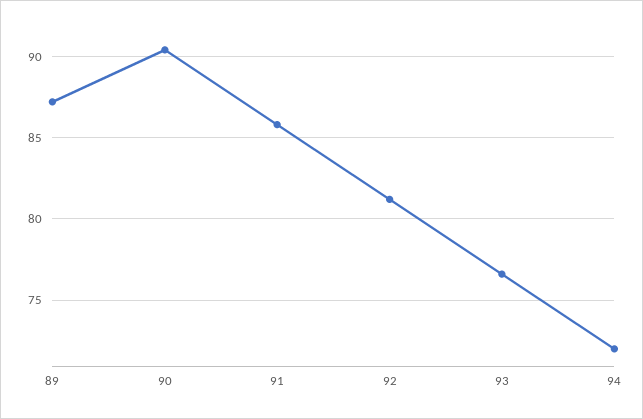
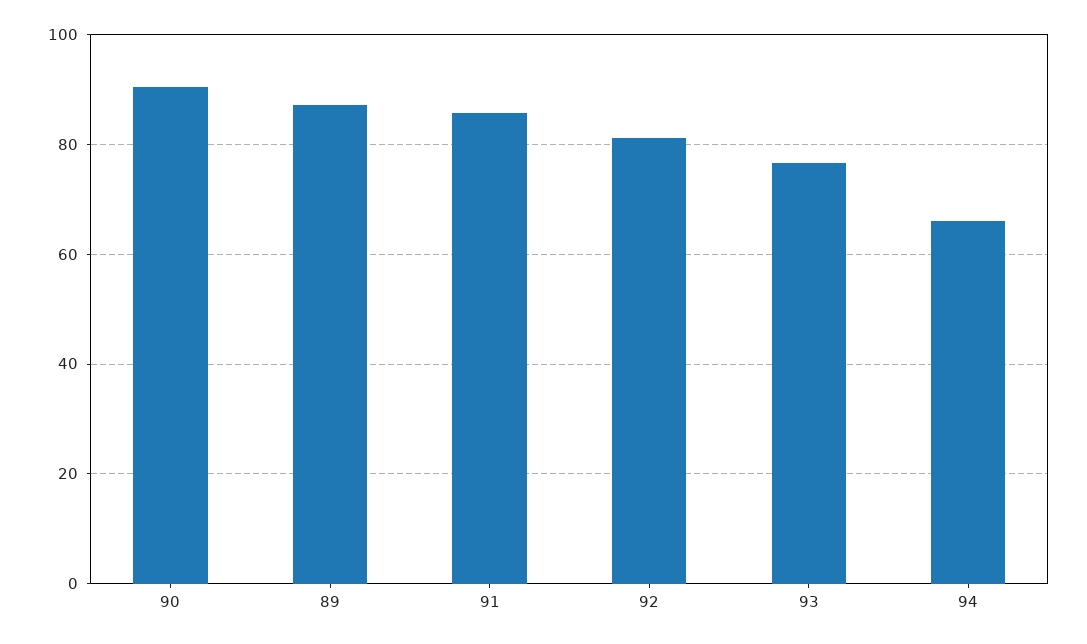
  {
    "89": 87,
    "90": 90.5,
    "91": 86,
    "92": 81,
    "93": 76.5,
-   "94": 72
+   "94": 66
  }

